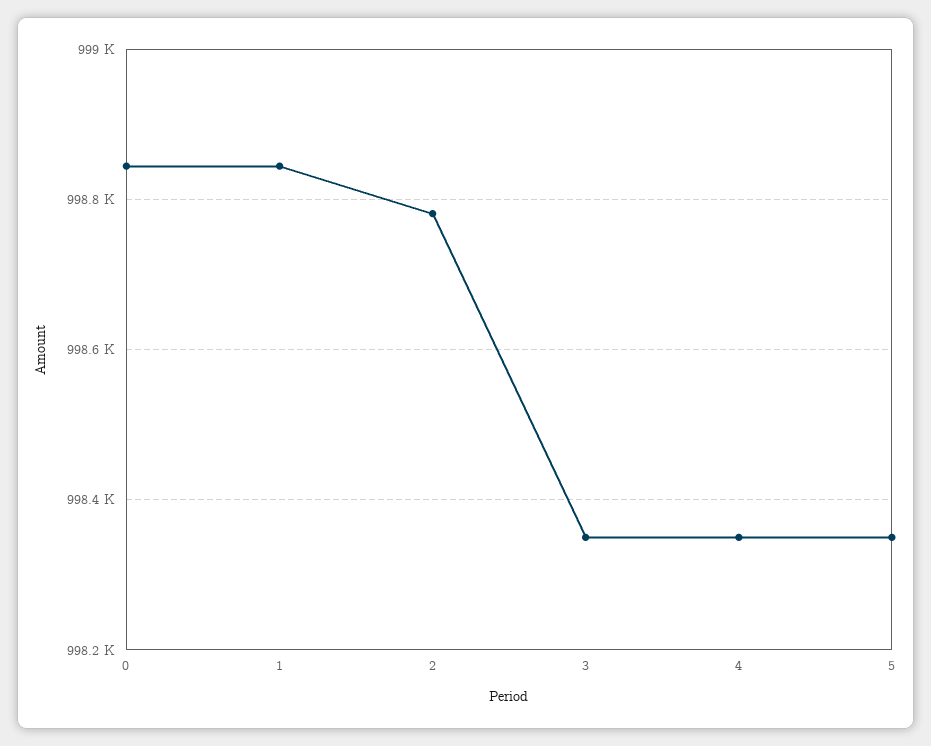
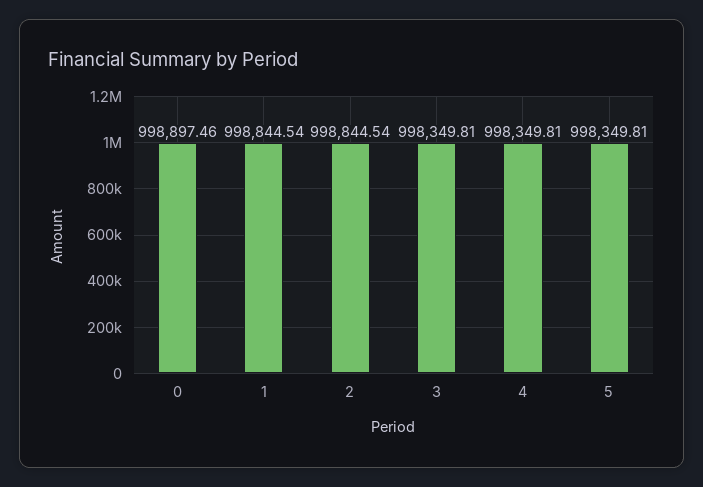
  {
-   "0": 998840,
+   "0": 998897.46,
    "1": 998844.54,
-   "2": 998780,
+   "2": 998844.54,
    "3": 998349.81,
    "4": 998349.81,
    "5": 998349.81
  }

